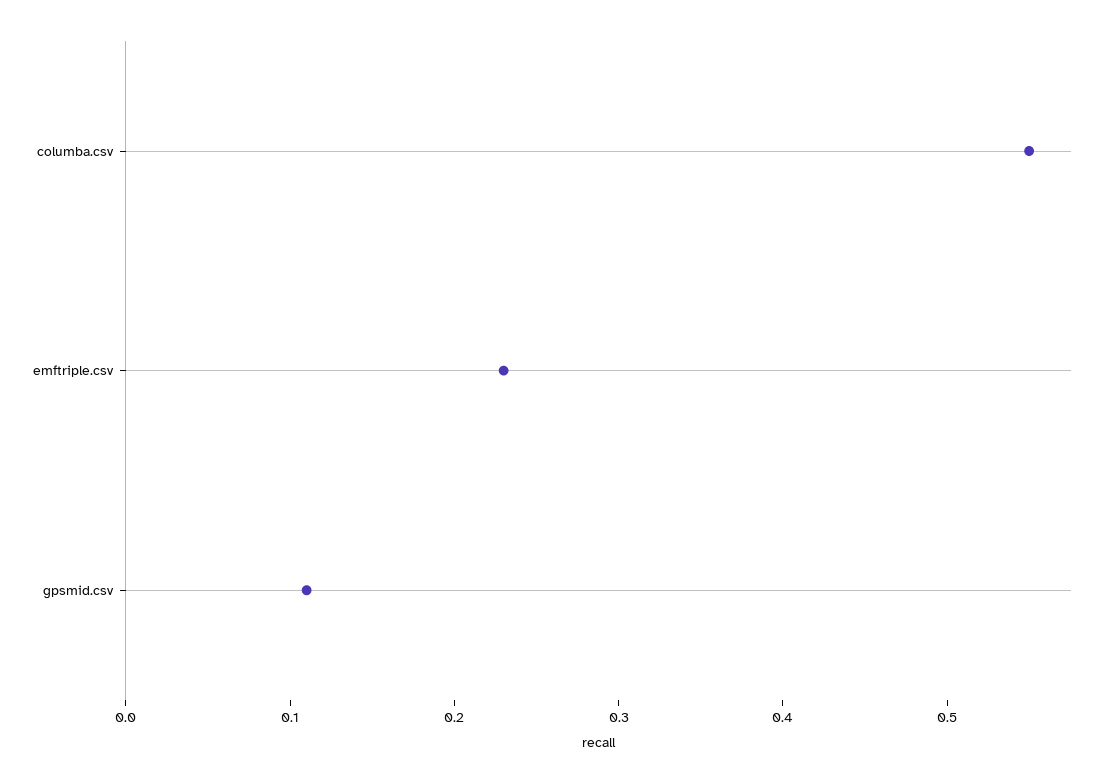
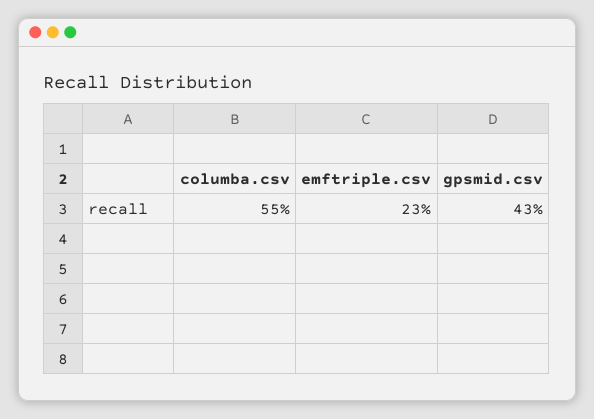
  {
    "columba.csv": 0.55,
    "emftriple.csv": 0.23,
-   "gpsmid.csv": 0.11
+   "gpsmid.csv": 0.43
  }

